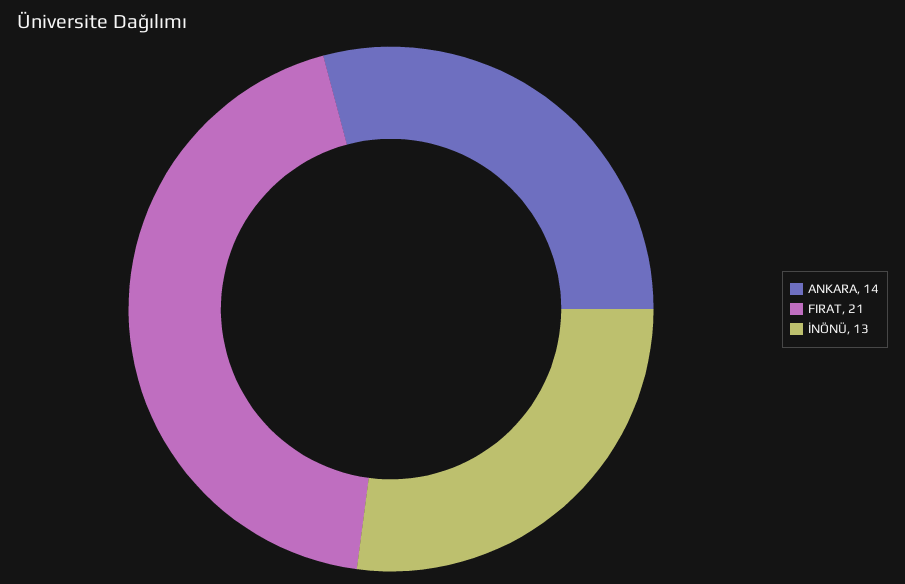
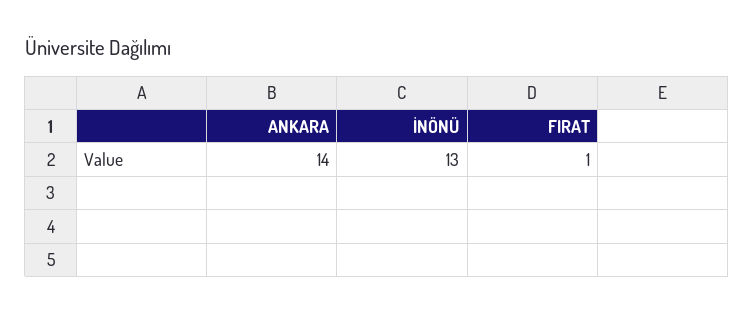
  {
    "ANKARA": 14,
-   "FIRAT": 21,
+   "FIRAT": 1,
    "İNÖNÜ": 13
  }

